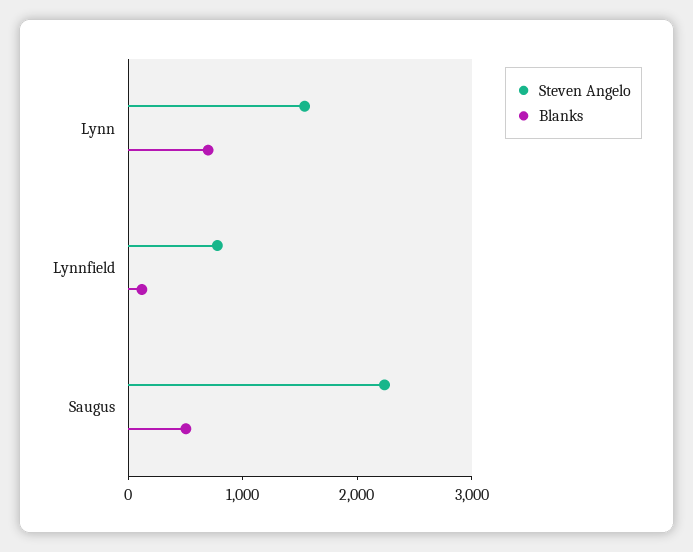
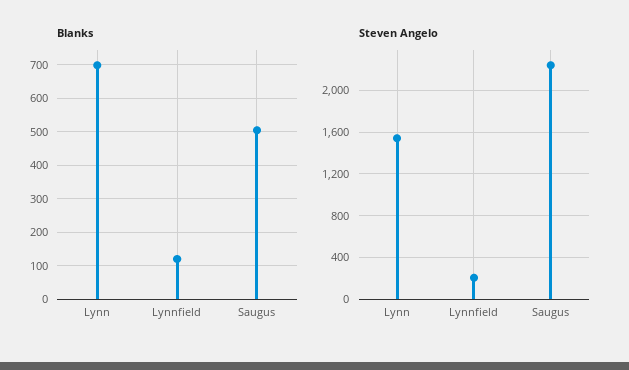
  {
    "Steven Angelo": {
      "Lynn": 1500,
-     "Lynnfield": 800,
+     "Lynnfield": 200,
      "Saugus": 2200
    },
    "Blanks": {
      "Lynn": 700,
      "Lynnfield": 120,
      "Saugus": 500
    }
  }

